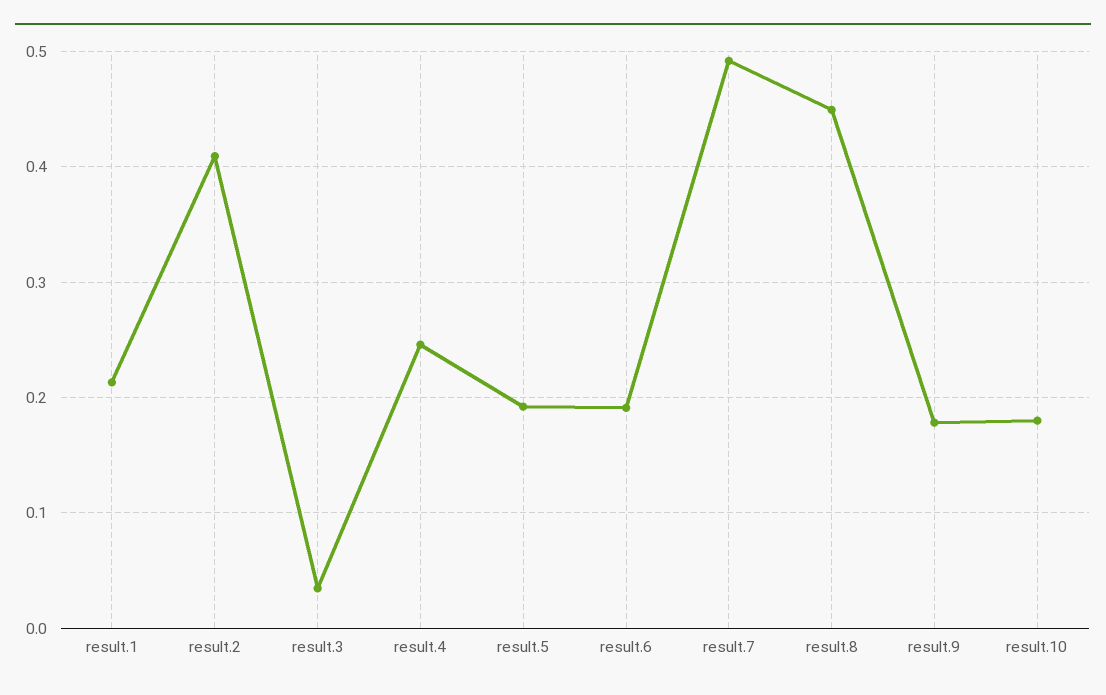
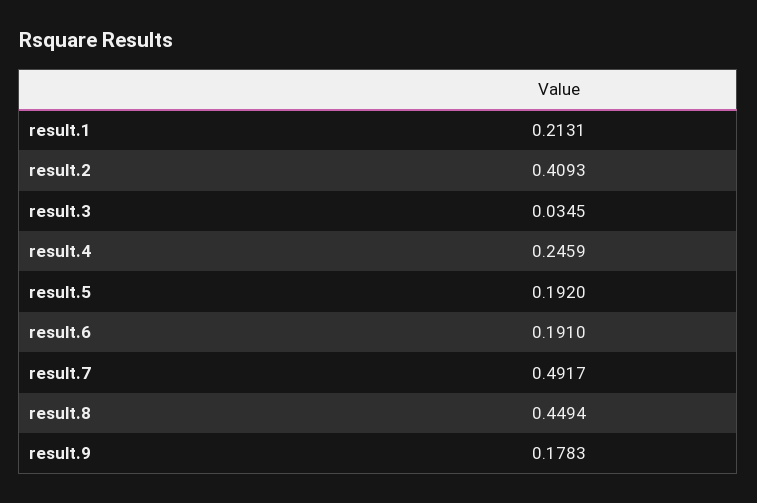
  {
    "result.1": 0.2131,
    "result.2": 0.4093,
    "result.3": 0.0345,
    "result.4": 0.2459,
    "result.5": 0.192,
    "result.6": 0.191,
    "result.7": 0.4917,
    "result.8": 0.4494,
-   "result.9": 0.1783,
+   "result.9": 0.1783
-   "result.10": 0.18
  }

